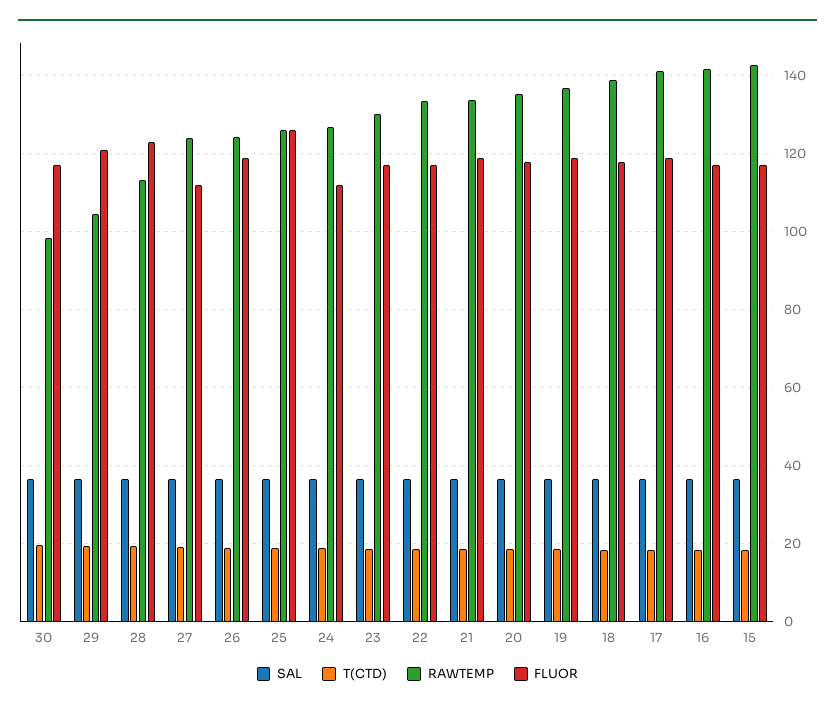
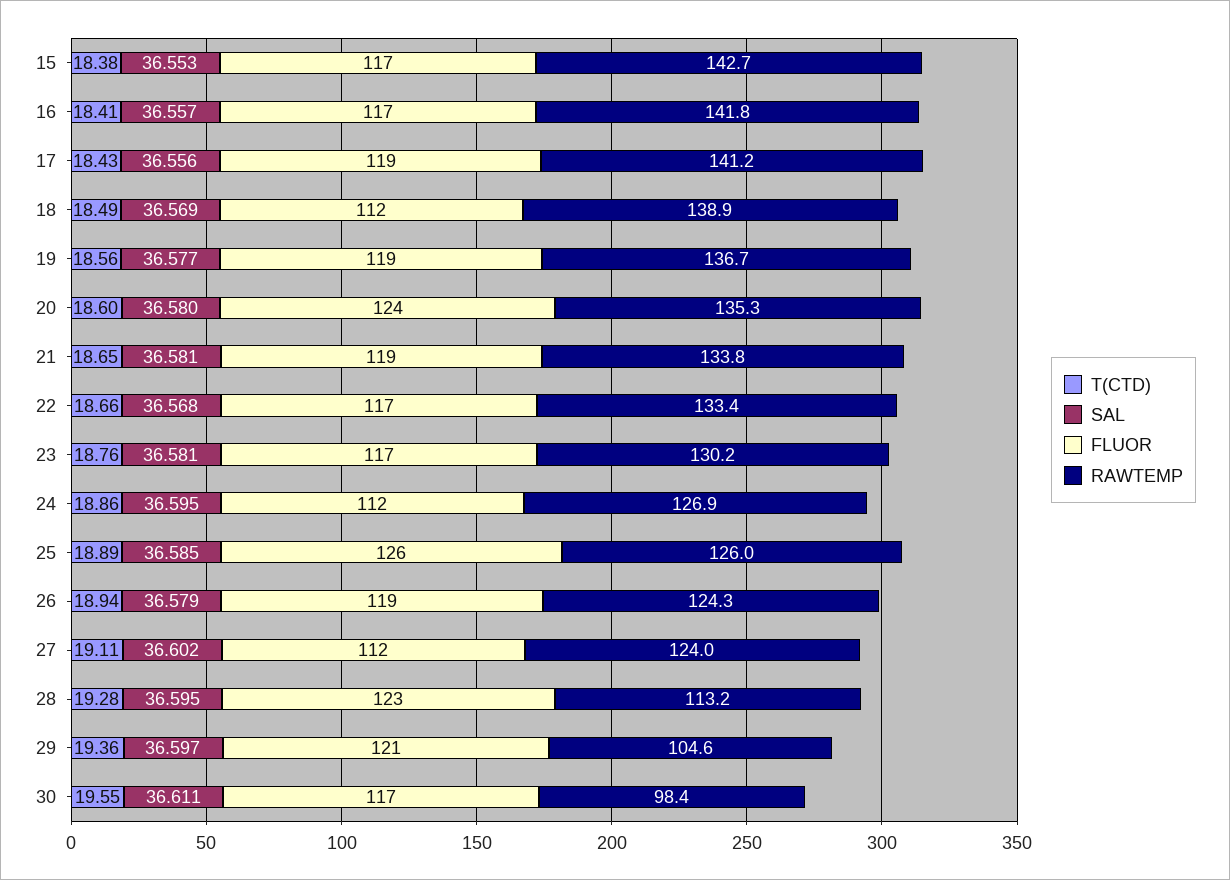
  {
    "SAL": {
      "30": 36.611,
      "29": 36.597,
      "28": 36.595,
      "27": 36.602,
      "26": 36.579,
      "25": 36.585,
      "24": 36.595,
      "23": 36.581,
      "22": 36.568,
      "21": 36.581,
      "20": 36.58,
      "19": 36.577,
      "18": 36.569,
      "17": 36.556,
      "16": 36.557,
      "15": 36.553
    },
    "T(CTD)": {
      "30": 19.55,
      "29": 19.36,
      "28": 19.28,
      "27": 19.11,
      "26": 18.94,
      "25": 18.89,
      "24": 18.86,
      "23": 18.76,
      "22": 18.66,
      "21": 18.65,
      "20": 18.6,
      "19": 18.56,
      "18": 18.49,
      "17": 18.43,
      "16": 18.41,
      "15": 18.38
    },
    "RAWTEMP": {
      "30": 98.4,
      "29": 104.6,
      "28": 113.2,
      "27": 124,
      "26": 124.3,
      "25": 126,
      "24": 126.9,
      "23": 130.2,
      "22": 133.4,
      "21": 133.8,
      "20": 135.3,
      "19": 136.7,
      "18": 138.9,
      "17": 141.2,
      "16": 141.8,
      "15": 142.7
    },
    "FLUOR": {
      "30": 117,
      "29": 121,
      "28": 123,
      "27": 112,
      "26": 119,
      "25": 126,
      "24": 112,
      "23": 117,
      "22": 117,
      "21": 119,
-     "20": 118,
+     "20": 124,
      "19": 119,
-     "18": 118,
+     "18": 112,
      "17": 119,
      "16": 117,
      "15": 117
    }
  }

